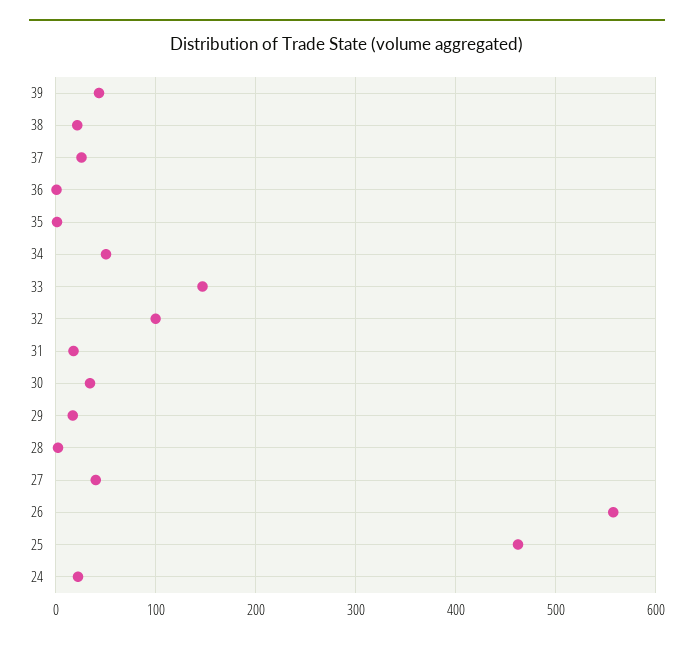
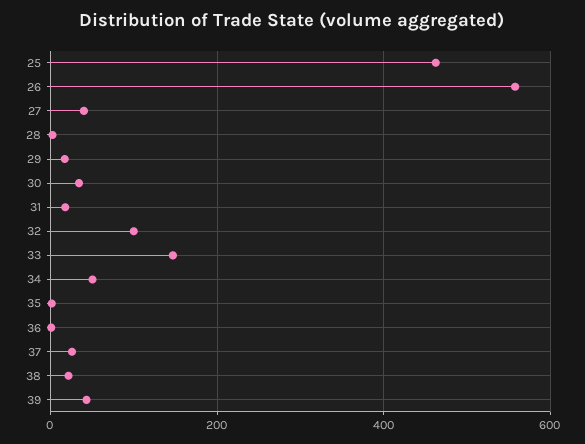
  {
    "39": 40,
    "38": 20,
    "37": 30,
    "36": 0,
    "35": 0,
    "34": 50,
    "33": 150,
    "32": 100,
    "31": 20,
    "30": 30,
    "29": 20,
    "28": 0,
    "27": 40,
    "26": 560,
-   "25": 460,
+   "25": 460
-   "24": 20
  }

